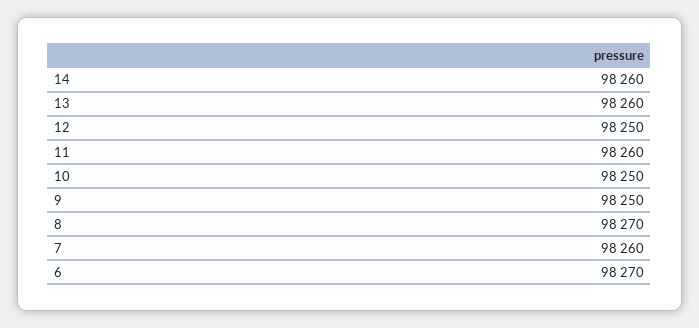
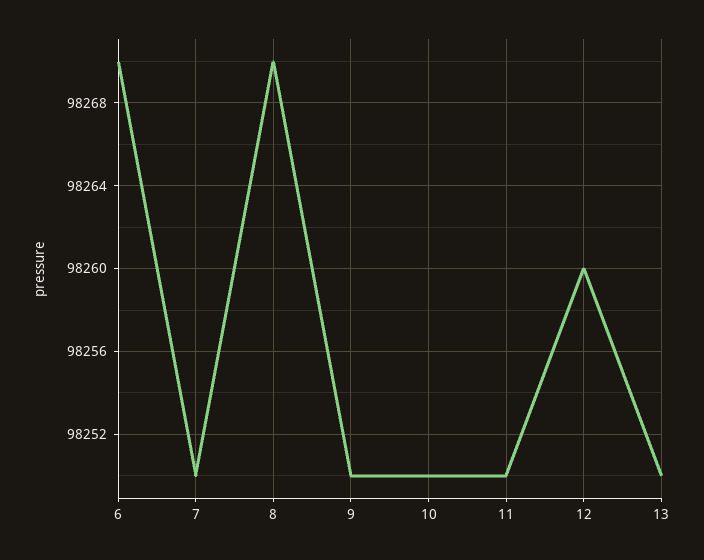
  {
-   "14": 98260,
-   "13": 98260,
+   "13": 98250,
-   "12": 98250,
+   "12": 98260,
-   "11": 98260,
+   "11": 98250,
    "10": 98250,
    "9": 98250,
    "8": 98270,
-   "7": 98260,
+   "7": 98250,
    "6": 98270
  }

